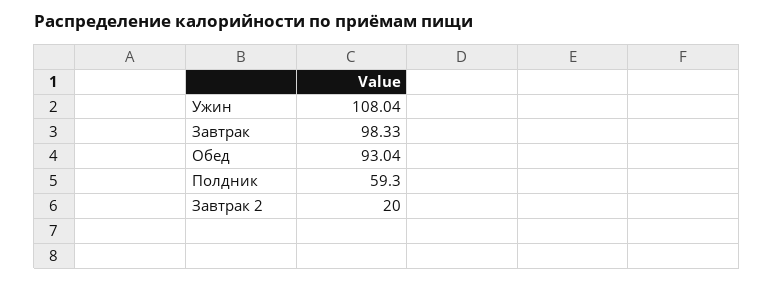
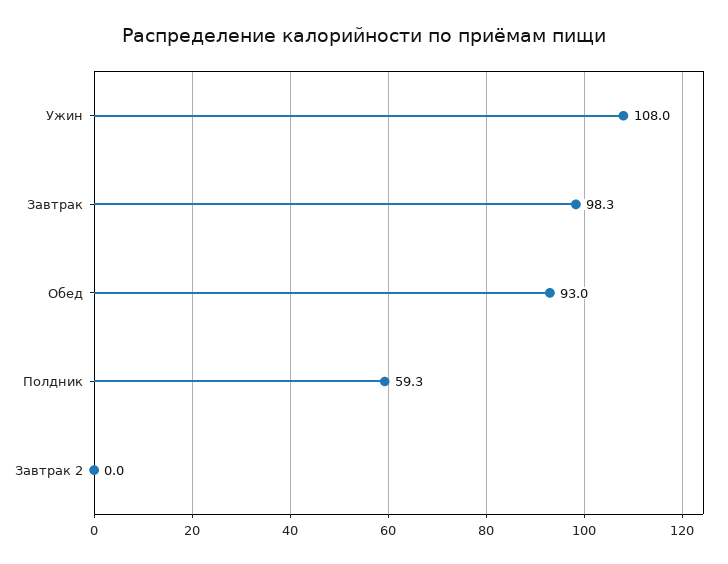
  {
    "Ужин": 108.04,
    "Завтрак": 98.33,
    "Обед": 93.04,
    "Полдник": 59.3,
-   "Завтрак 2": 20
+   "Завтрак 2": 0
  }

